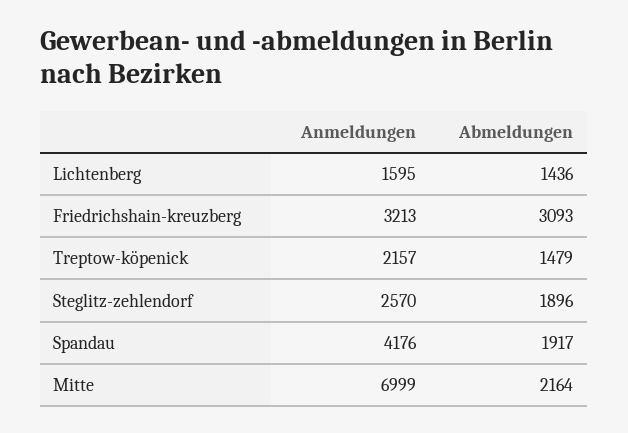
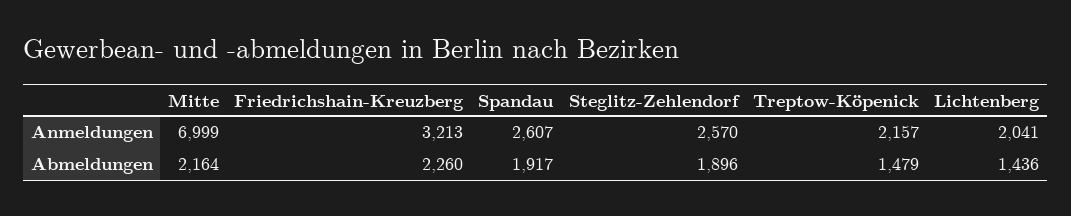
  {
    "Anmeldungen": {
-     "Lichtenberg": 1595,
+     "Lichtenberg": 2041,
      "Friedrichshain-kreuzberg": 3213,
      "Treptow-köpenick": 2157,
      "Steglitz-zehlendorf": 2570,
-     "Spandau": 4176,
+     "Spandau": 2607,
      "Mitte": 6999
    },
    "Abmeldungen": {
      "Lichtenberg": 1436,
-     "Friedrichshain-kreuzberg": 3093,
+     "Friedrichshain-kreuzberg": 2260,
      "Treptow-köpenick": 1479,
      "Steglitz-zehlendorf": 1896,
      "Spandau": 1917,
      "Mitte": 2164
    }
  }

